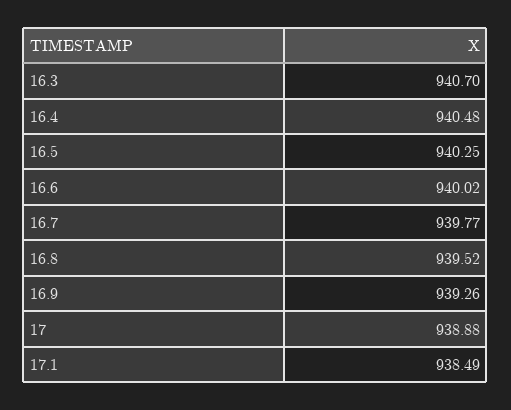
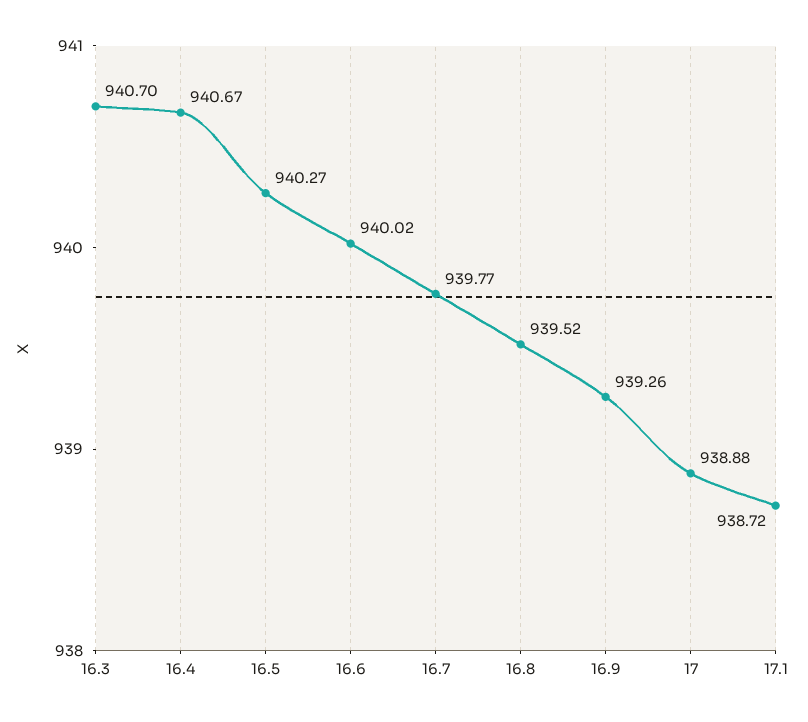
  {
    "16.3": 940.7,
-   "16.4": 940.48,
+   "16.4": 940.67,
-   "16.5": 940.25,
+   "16.5": 940.27,
    "16.6": 940.02,
    "16.7": 939.77,
    "16.8": 939.52,
    "16.9": 939.26,
    "17": 938.88,
-   "17.1": 938.49
+   "17.1": 938.72
  }

